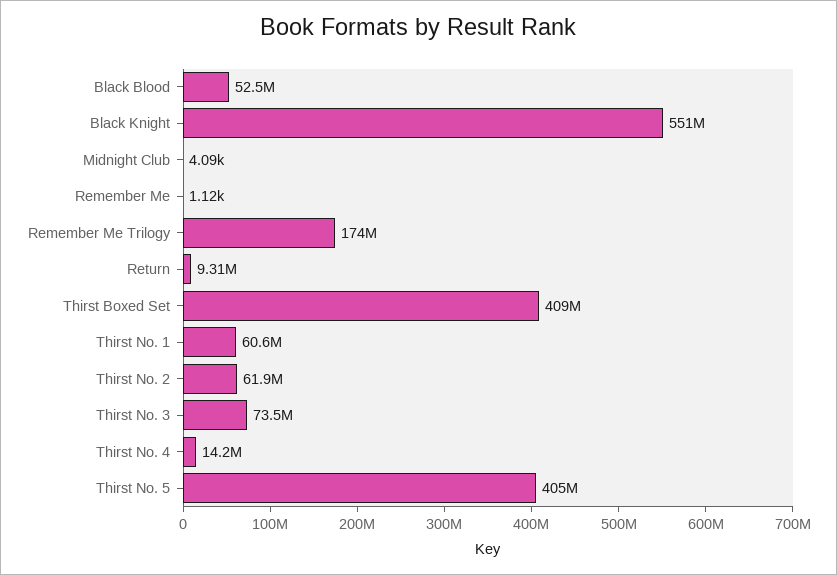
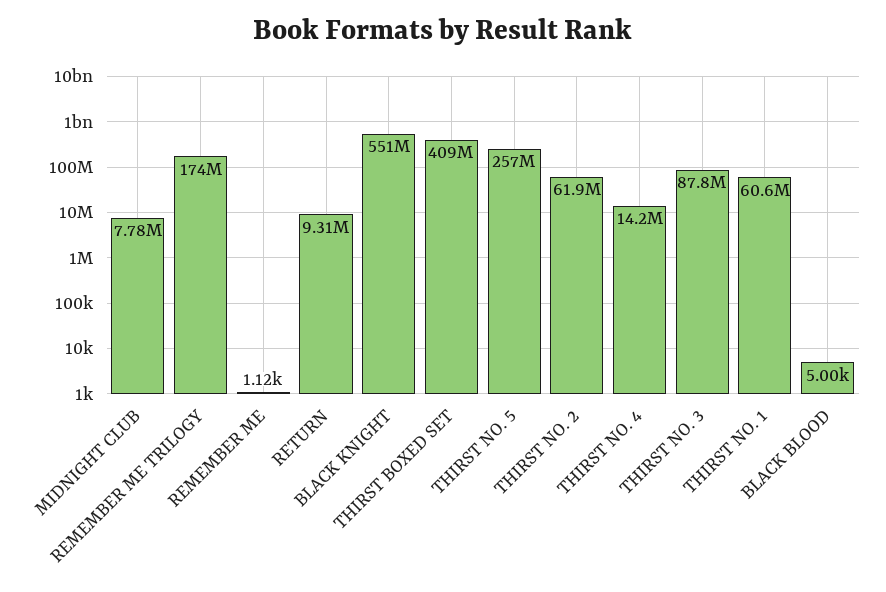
  {
-   "Black Blood": 52500000,
+   "Black Blood": 5000,
    "Black Knight": 551000000,
-   "Midnight Club": 4090,
+   "Midnight Club": 7780000,
    "Remember Me": 1120,
    "Remember Me Trilogy": 174000000,
    "Return": 9310000,
    "Thirst Boxed Set": 409000000,
    "Thirst No. 1": 60600000,
    "Thirst No. 2": 61900000,
-   "Thirst No. 3": 73500000,
+   "Thirst No. 3": 87800000,
    "Thirst No. 4": 14200000,
-   "Thirst No. 5": 405000000
+   "Thirst No. 5": 257000000
  }

